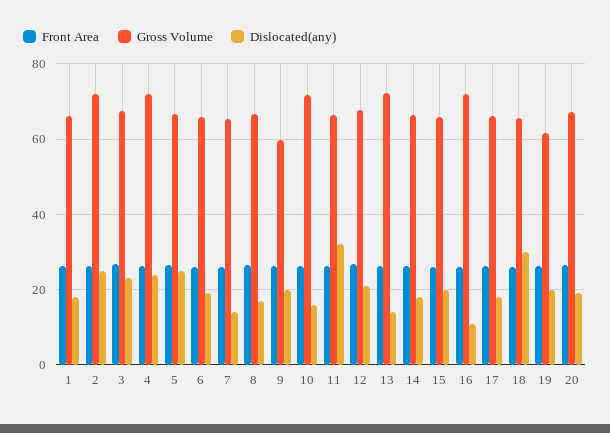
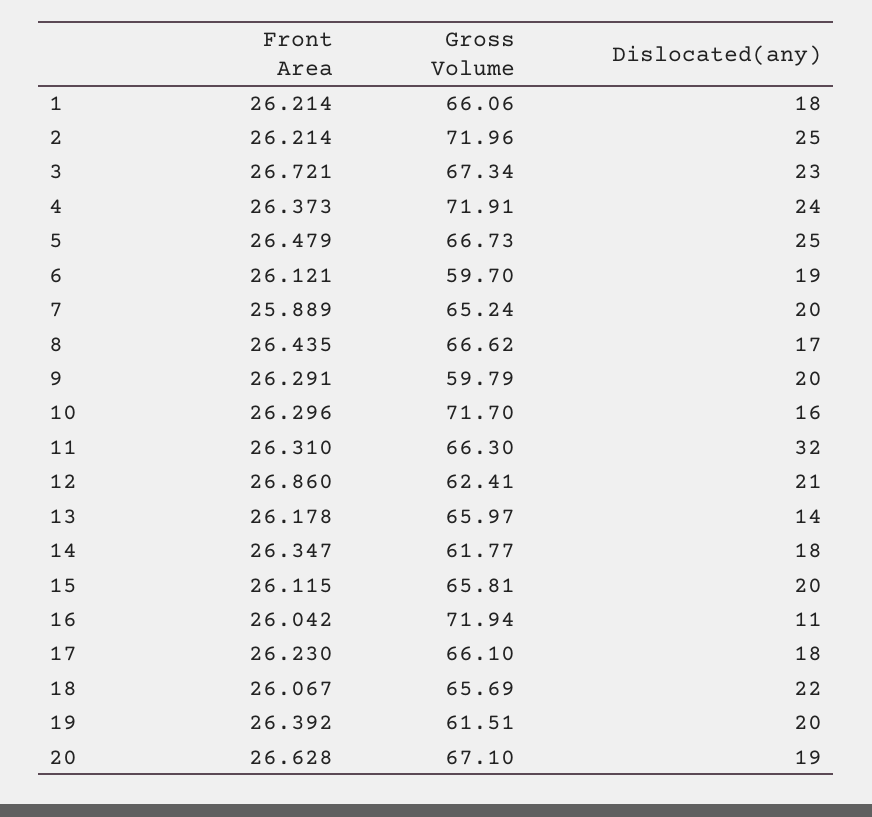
  {
    "Front Area": {
      "1": 26.214,
      "2": 26.214,
      "3": 26.721,
      "4": 26.373,
      "5": 26.479,
      "6": 26.121,
      "7": 25.889,
      "8": 26.435,
      "9": 26.291,
      "10": 26.296,
      "11": 26.31,
      "12": 26.86,
      "13": 26.178,
      "14": 26.347,
      "15": 26.115,
      "16": 26.042,
      "17": 26.23,
      "18": 26.067,
      "19": 26.392,
      "20": 26.628
    },
    "Gross Volume": {
      "1": 66.06,
      "2": 71.96,
      "3": 67.34,
      "4": 71.91,
      "5": 66.73,
-     "6": 66,
+     "6": 59.7,
      "7": 65.24,
      "8": 66.62,
      "9": 59.79,
      "10": 71.7,
      "11": 66.3,
-     "12": 68,
+     "12": 62.41,
-     "13": 72,
+     "13": 65.97,
-     "14": 66,
+     "14": 61.77,
      "15": 65.81,
      "16": 71.94,
      "17": 66.1,
      "18": 65.69,
      "19": 61.51,
      "20": 67.1
    },
    "Dislocated(any)": {
      "1": 18,
      "2": 25,
      "3": 23,
      "4": 24,
      "5": 25,
      "6": 19,
-     "7": 14,
+     "7": 20,
      "8": 17,
      "9": 20,
      "10": 16,
      "11": 32,
      "12": 21,
      "13": 14,
      "14": 18,
      "15": 20,
      "16": 11,
      "17": 18,
-     "18": 30,
+     "18": 22,
      "19": 20,
      "20": 19
    }
  }

